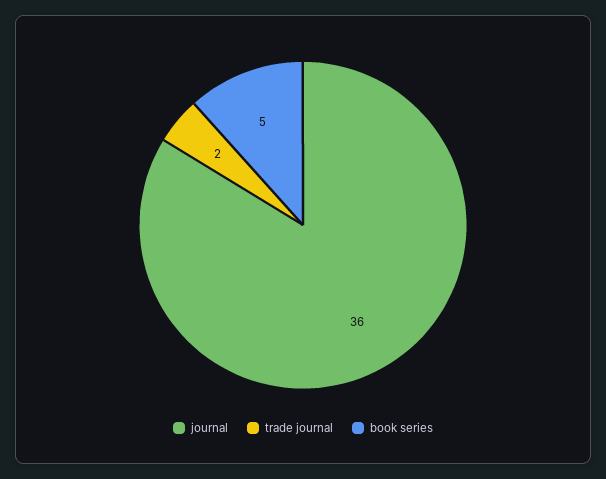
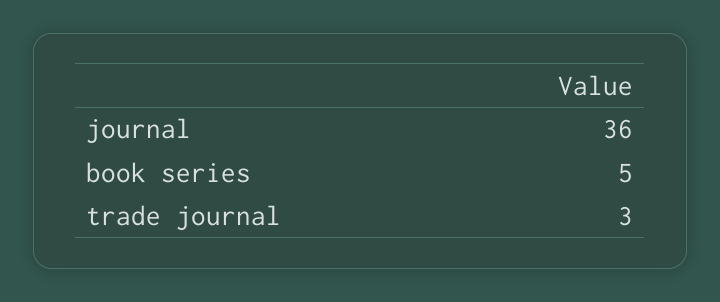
  {
    "journal": 36,
-   "trade journal": 2,
+   "trade journal": 3,
    "book series": 5
  }

